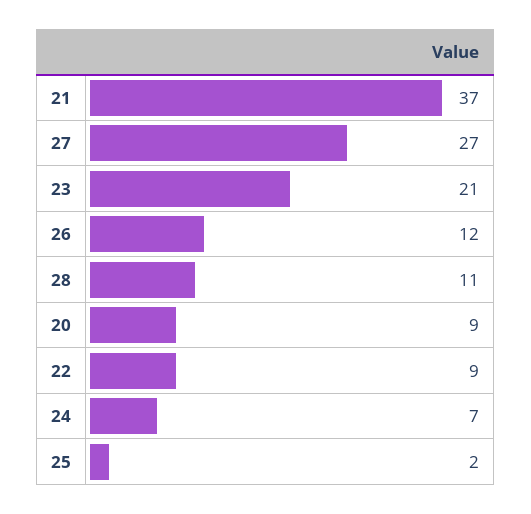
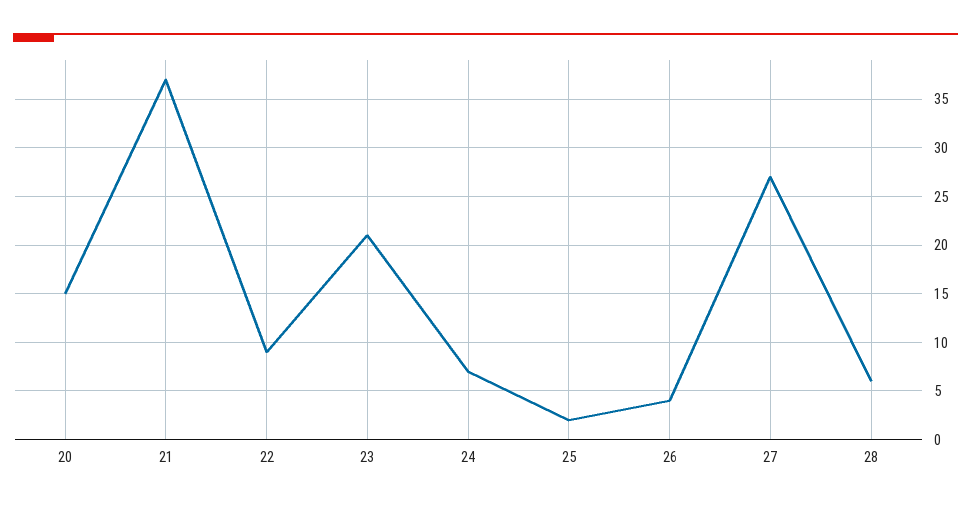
  {
    "21": 37,
    "27": 27,
    "23": 21,
-   "26": 12,
+   "26": 4,
-   "28": 11,
+   "28": 6,
-   "20": 9,
+   "20": 15,
    "22": 9,
    "24": 7,
    "25": 2
  }

